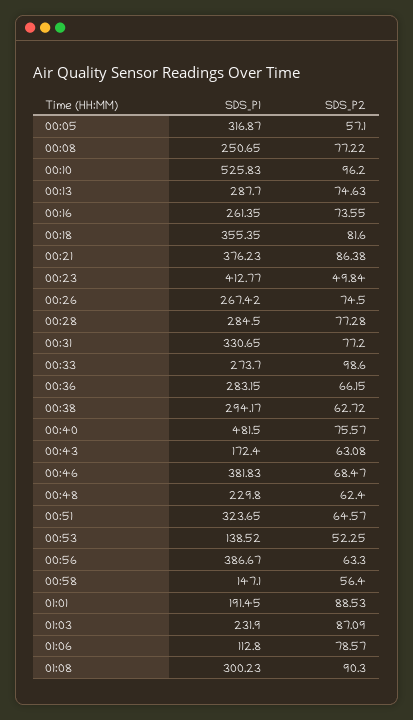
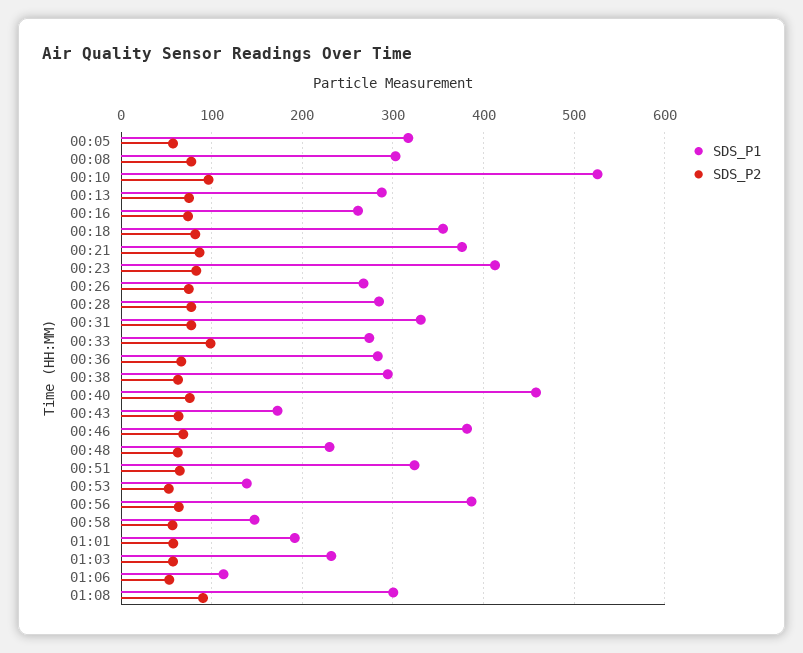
  {
    "SDS_P1": {
      "00:05": 316.87,
-     "00:08": 250.65,
+     "00:08": 300,
      "00:10": 525.83,
      "00:13": 287.7,
      "00:16": 261.35,
      "00:18": 355.35,
      "00:21": 376.23,
      "00:23": 412.77,
      "00:26": 267.42,
      "00:28": 284.5,
      "00:31": 330.65,
      "00:33": 273.7,
      "00:36": 283.15,
      "00:38": 294.17,
-     "00:40": 481.5,
+     "00:40": 460,
      "00:43": 172.4,
      "00:46": 381.83,
      "00:48": 229.8,
      "00:51": 323.65,
      "00:53": 138.52,
      "00:56": 386.67,
      "00:58": 147.1,
      "01:01": 191.45,
      "01:03": 231.9,
      "01:06": 112.8,
      "01:08": 300.23
    },
    "SDS_P2": {
      "00:05": 57.1,
      "00:08": 77.22,
      "00:10": 96.2,
      "00:13": 74.63,
      "00:16": 73.55,
      "00:18": 81.6,
      "00:21": 86.38,
-     "00:23": 49.84,
+     "00:23": 80,
      "00:26": 74.5,
      "00:28": 77.28,
      "00:31": 77.2,
      "00:33": 98.6,
      "00:36": 66.15,
      "00:38": 62.72,
      "00:40": 75.57,
      "00:43": 63.08,
      "00:46": 68.47,
      "00:48": 62.4,
      "00:51": 64.57,
      "00:53": 52.25,
      "00:56": 63.3,
      "00:58": 56.4,
-     "01:01": 88.53,
+     "01:01": 60,
-     "01:03": 87.09,
+     "01:03": 60,
-     "01:06": 78.57,
+     "01:06": 50,
      "01:08": 90.3
    }
  }

